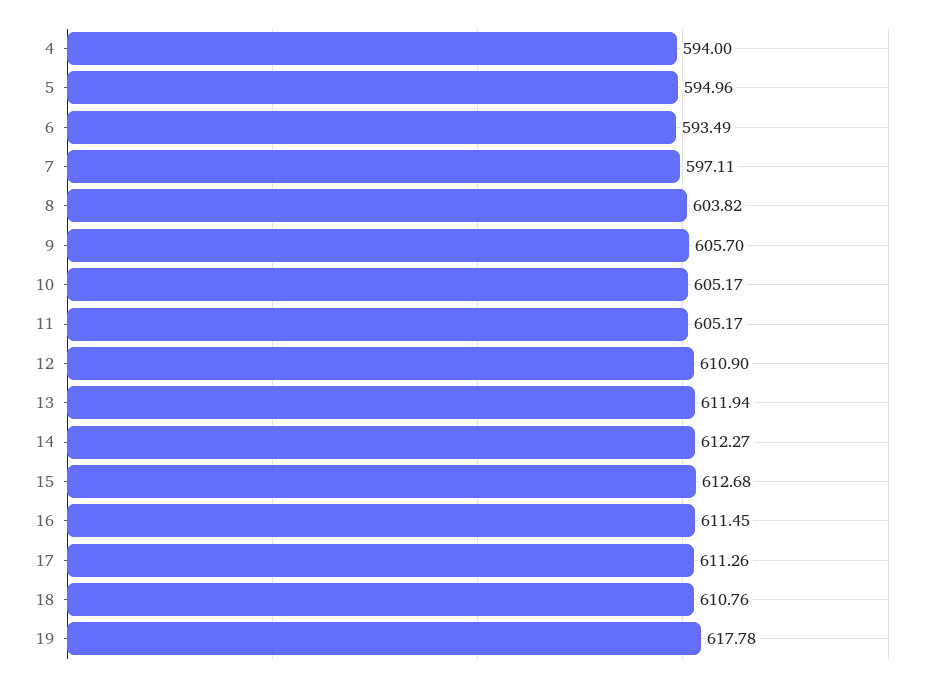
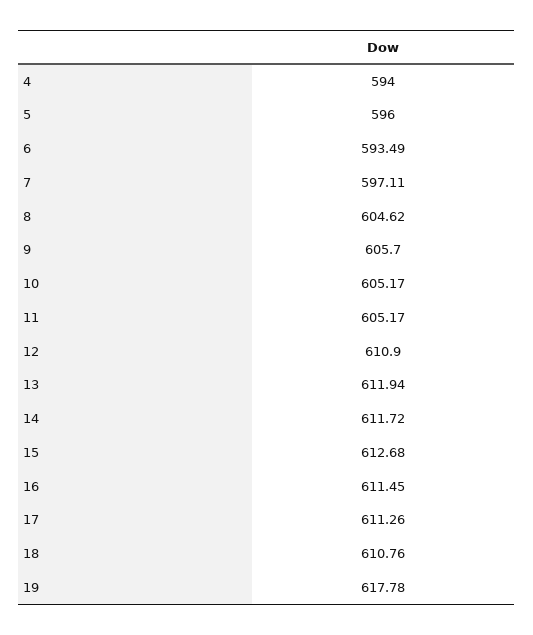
  {
    "4": 594,
-   "5": 594.96,
+   "5": 596,
    "6": 593.49,
    "7": 597.11,
-   "8": 603.82,
+   "8": 604.62,
    "9": 605.7,
    "10": 605.17,
    "11": 605.17,
    "12": 610.9,
    "13": 611.94,
-   "14": 612.27,
+   "14": 611.72,
    "15": 612.68,
    "16": 611.45,
    "17": 611.26,
    "18": 610.76,
    "19": 617.78
  }

